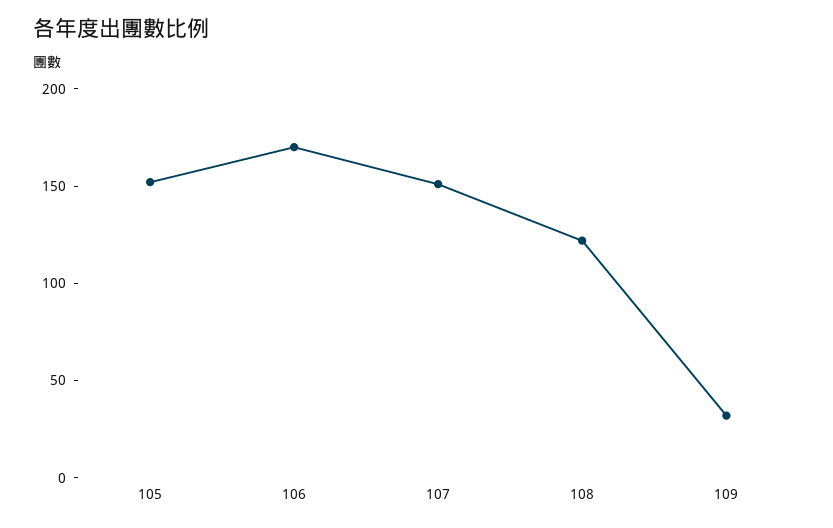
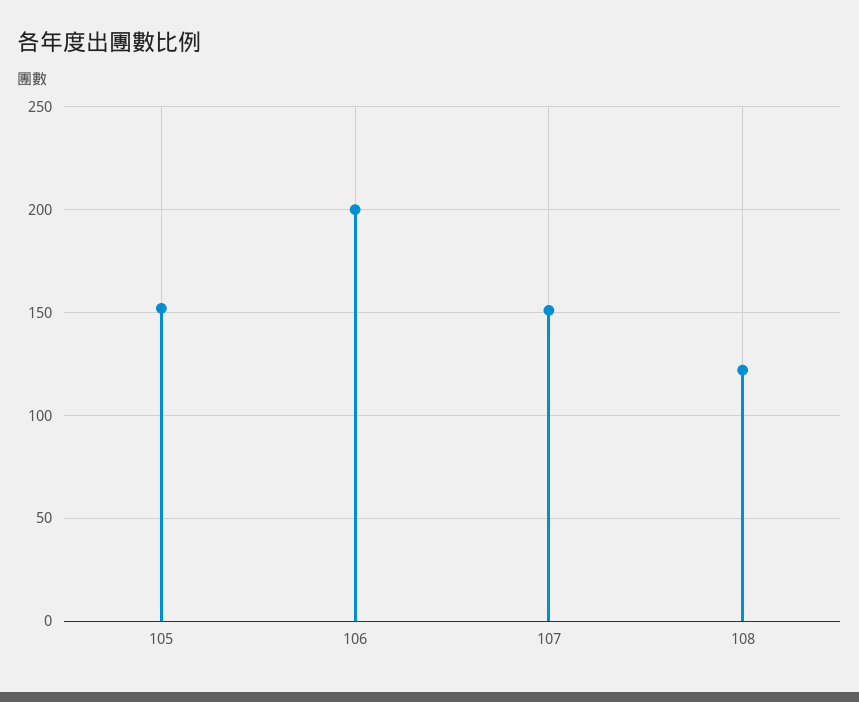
  {
    "105": 150,
-   "106": 170,
+   "106": 200,
    "107": 150,
-   "108": 120,
+   "108": 120
-   "109": 30
  }

